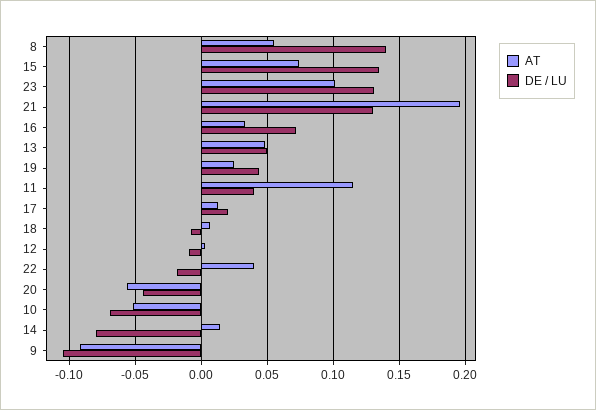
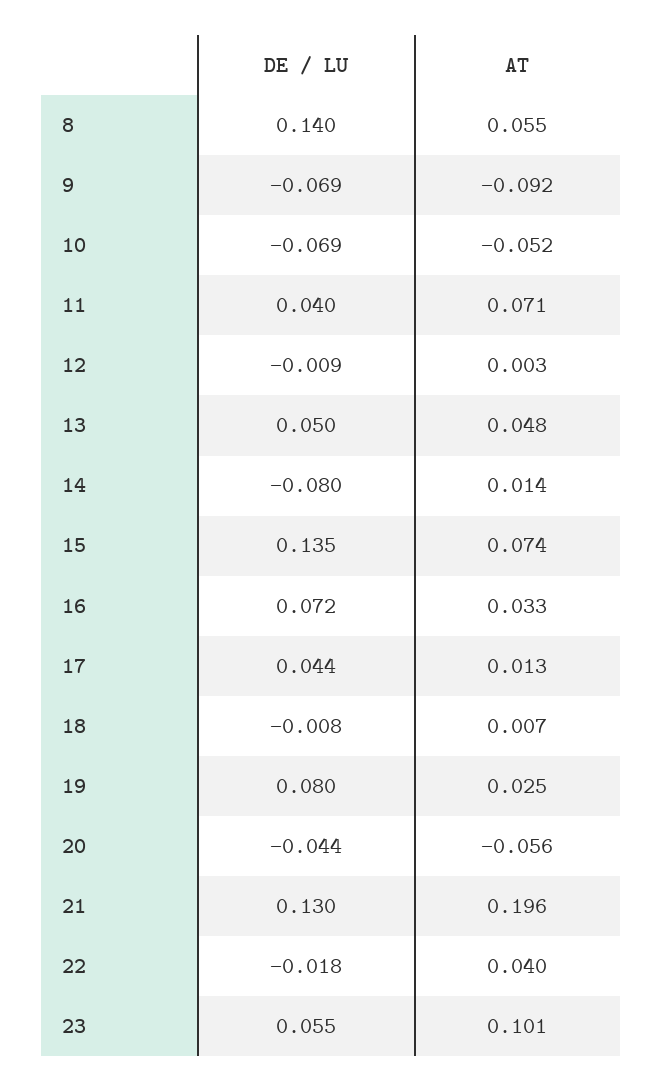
  {
    "AT": {
      "8": 0.055,
      "15": 0.074,
      "23": 0.101,
      "21": 0.196,
      "16": 0.033,
      "13": 0.048,
      "19": 0.025,
-     "11": 0.115,
+     "11": 0.071,
      "17": 0.013,
      "18": 0.007,
      "12": 0.003,
      "22": 0.04,
      "20": -0.056,
      "10": -0.052,
      "14": 0.014,
      "9": -0.092
    },
    "DE / LU": {
      "8": 0.14,
      "15": 0.135,
-     "23": 0.13,
+     "23": 0.055,
      "21": 0.13,
      "16": 0.072,
      "13": 0.05,
-     "19": 0.045,
+     "19": 0.08,
      "11": 0.04,
-     "17": 0.02,
+     "17": 0.044,
      "18": -0.008,
      "12": -0.009,
      "22": -0.018,
      "20": -0.044,
      "10": -0.069,
      "14": -0.08,
-     "9": -0.105
+     "9": -0.069
    }
  }

